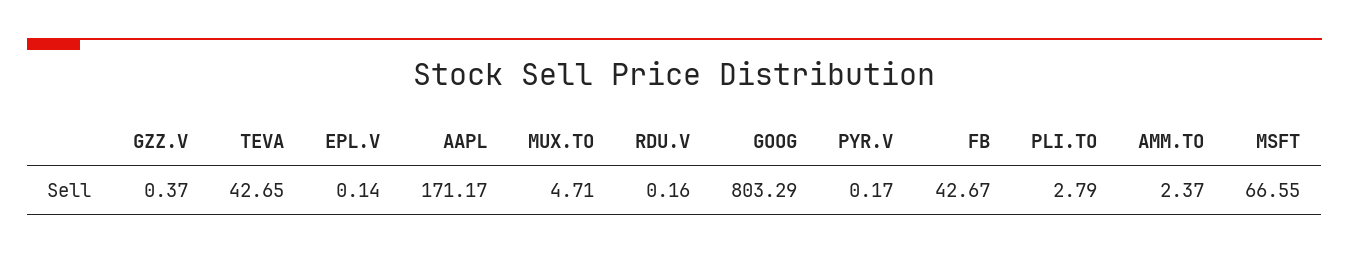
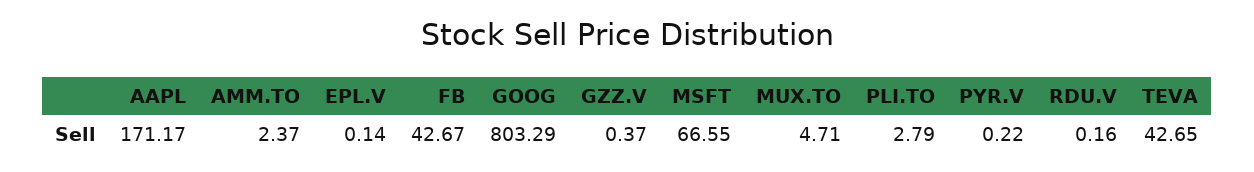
  {
    "GZZ.V": 0.37,
    "TEVA": 42.65,
    "EPL.V": 0.14,
    "AAPL": 171.17,
    "MUX.TO": 4.71,
    "RDU.V": 0.16,
    "GOOG": 803.29,
-   "PYR.V": 0.17,
+   "PYR.V": 0.22,
    "FB": 42.67,
    "PLI.TO": 2.79,
    "AMM.TO": 2.37,
    "MSFT": 66.55
  }

